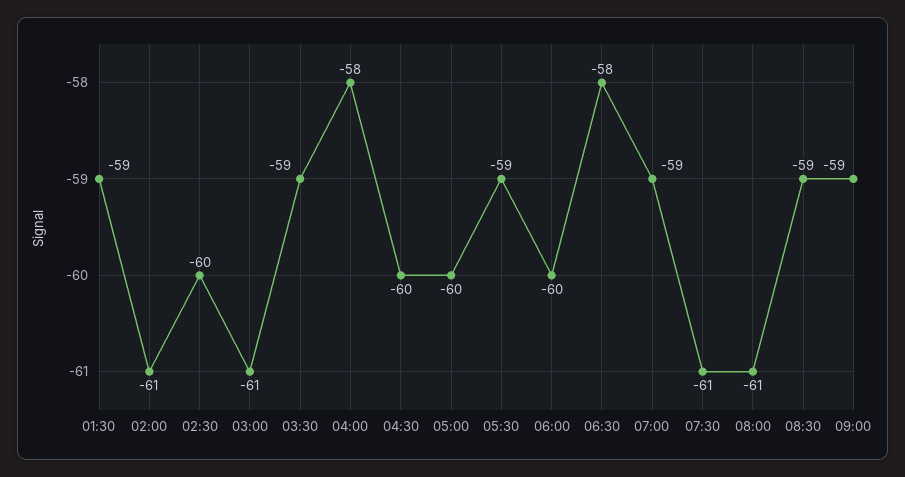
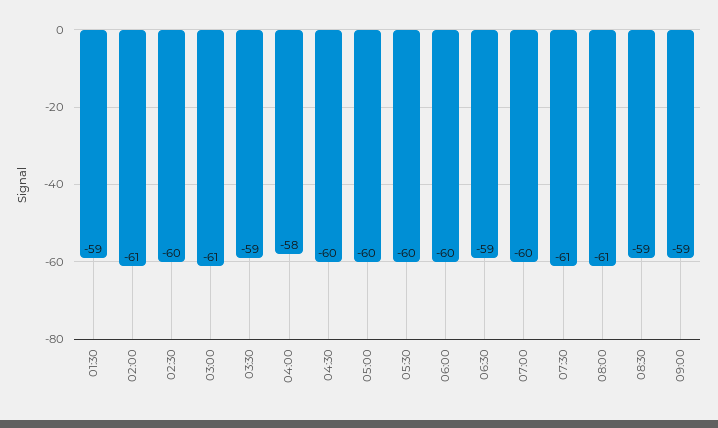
  {
    "01:30": -59,
    "02:00": -61,
    "02:30": -60,
    "03:00": -61,
    "03:30": -59,
    "04:00": -58,
    "04:30": -60,
    "05:00": -60,
-   "05:30": -59,
+   "05:30": -60,
    "06:00": -60,
-   "06:30": -58,
+   "06:30": -59,
-   "07:00": -59,
+   "07:00": -60,
    "07:30": -61,
    "08:00": -61,
    "08:30": -59,
    "09:00": -59
  }

